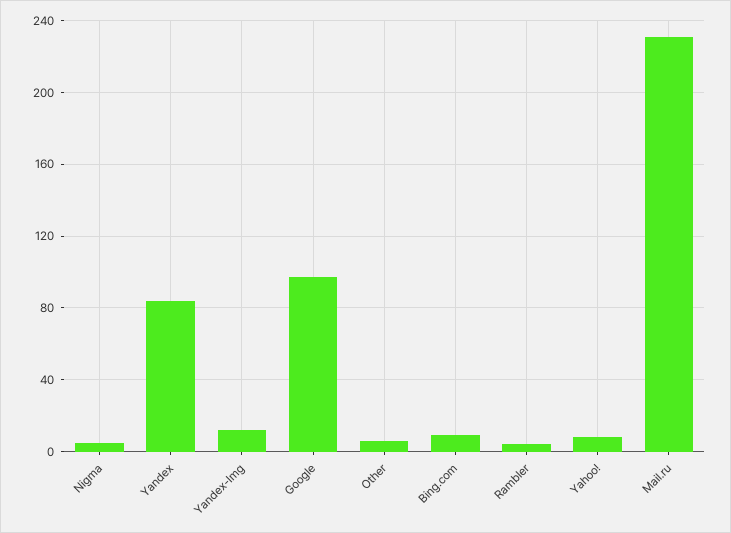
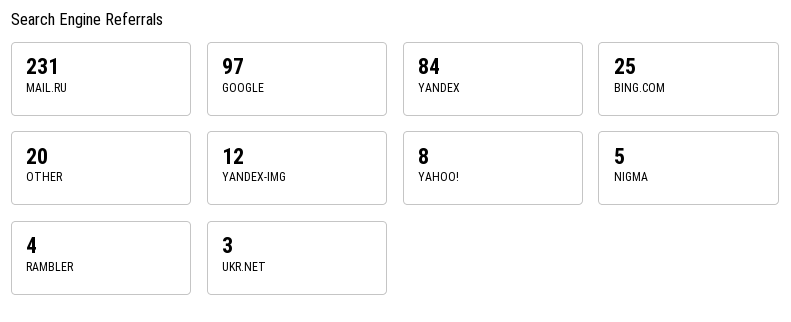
  {
    "Nigma": 5,
    "Yandex": 84,
    "Yandex-Img": 12,
    "Google": 97,
-   "Other": 5,
+   "Other": 20,
-   "Bing.com": 10,
+   "Bing.com": 25,
    "Rambler": 4,
    "Yahoo!": 8,
-   "Mail.ru": 231
+   "Mail.ru": 231,
+   "UKR.NET": 3
  }

